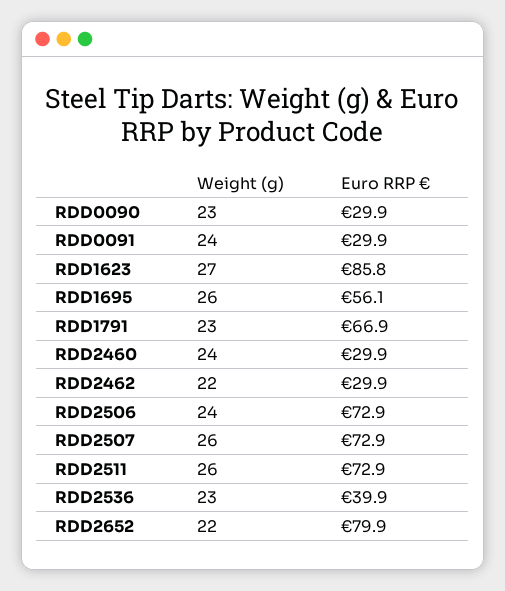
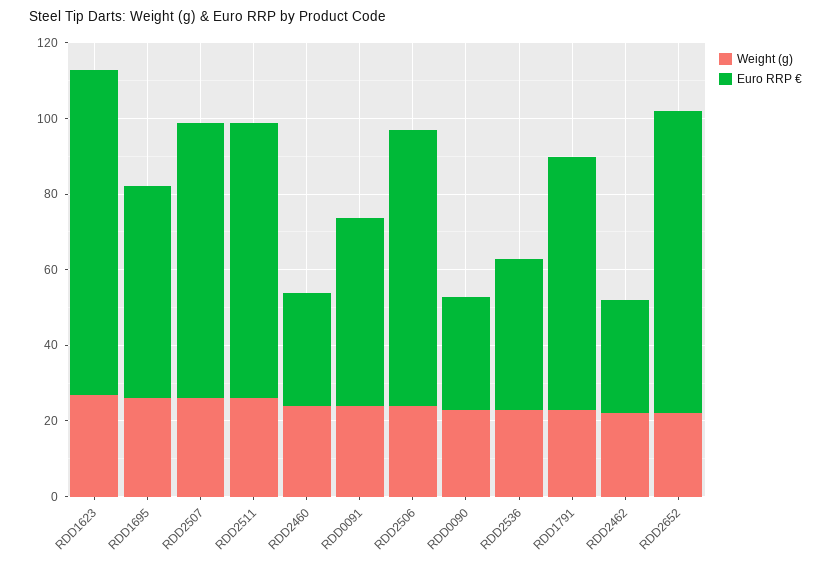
  {
    "Weight (g)": {
      "RDD0090": 23,
      "RDD0091": 24,
      "RDD1623": 27,
      "RDD1695": 26,
      "RDD1791": 23,
      "RDD2460": 24,
      "RDD2462": 22,
      "RDD2506": 24,
      "RDD2507": 26,
      "RDD2511": 26,
      "RDD2536": 23,
      "RDD2652": 22
    },
    "Euro RRP €": {
      "RDD0090": 29.9,
-     "RDD0091": 29.9,
+     "RDD0091": 50,
      "RDD1623": 85.8,
      "RDD1695": 56.1,
      "RDD1791": 66.9,
      "RDD2460": 29.9,
      "RDD2462": 29.9,
      "RDD2506": 72.9,
      "RDD2507": 72.9,
      "RDD2511": 72.9,
      "RDD2536": 39.9,
      "RDD2652": 79.9
    }
  }

